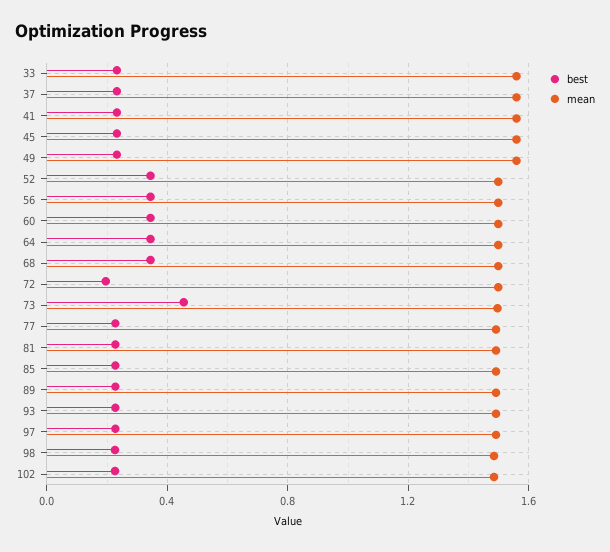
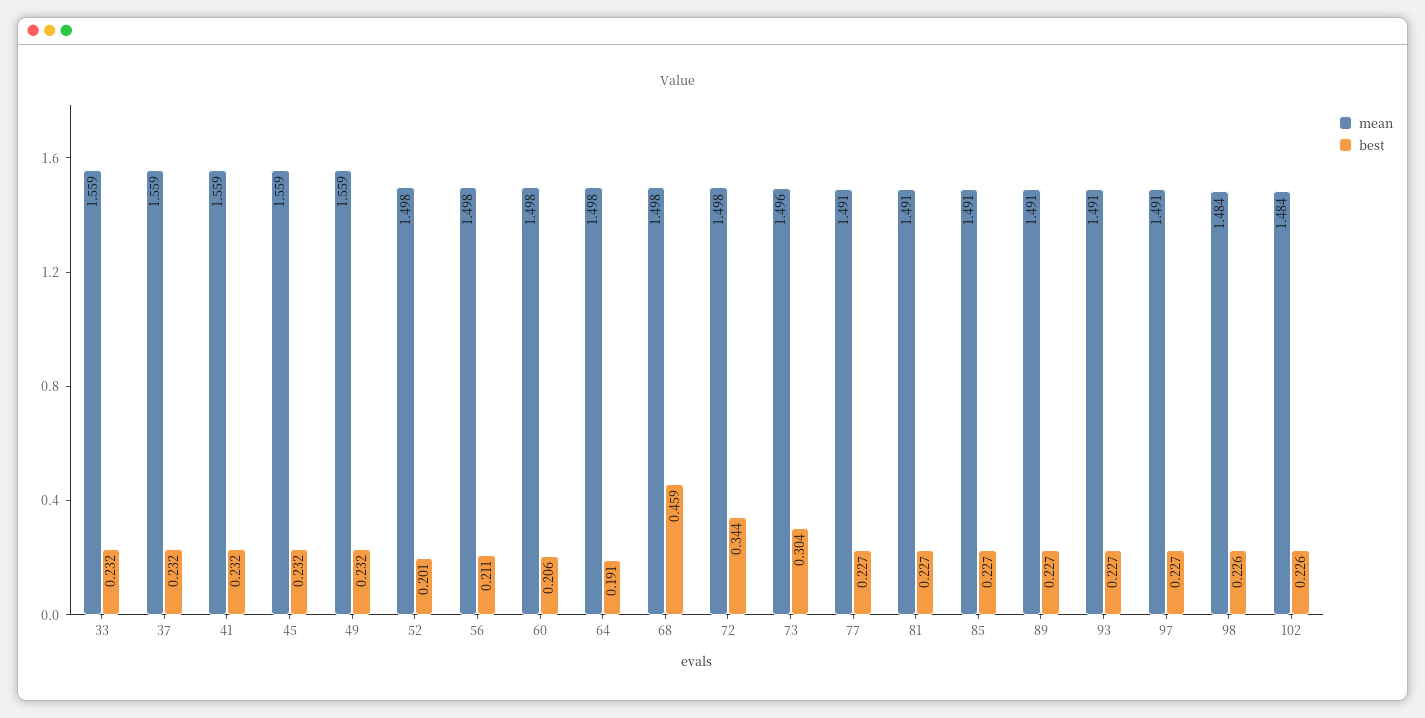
  {
    "best": {
      "33": 0.232,
      "37": 0.232,
      "41": 0.232,
      "45": 0.232,
      "49": 0.232,
-     "52": 0.35,
+     "52": 0.201,
-     "56": 0.35,
+     "56": 0.211,
-     "60": 0.35,
+     "60": 0.206,
-     "64": 0.35,
+     "64": 0.191,
-     "68": 0.35,
+     "68": 0.459,
-     "72": 0.2,
+     "72": 0.344,
-     "73": 0.45,
+     "73": 0.304,
      "77": 0.227,
      "81": 0.227,
      "85": 0.227,
      "89": 0.227,
      "93": 0.227,
      "97": 0.227,
      "98": 0.226,
      "102": 0.226
    },
    "mean": {
      "33": 1.559,
      "37": 1.559,
      "41": 1.559,
      "45": 1.559,
      "49": 1.559,
      "52": 1.498,
      "56": 1.498,
      "60": 1.498,
      "64": 1.498,
      "68": 1.498,
      "72": 1.498,
      "73": 1.496,
      "77": 1.491,
      "81": 1.491,
      "85": 1.491,
      "89": 1.491,
      "93": 1.491,
      "97": 1.491,
      "98": 1.484,
      "102": 1.484
    }
  }

